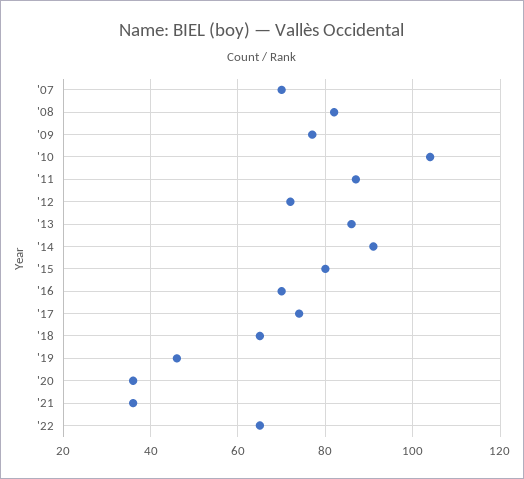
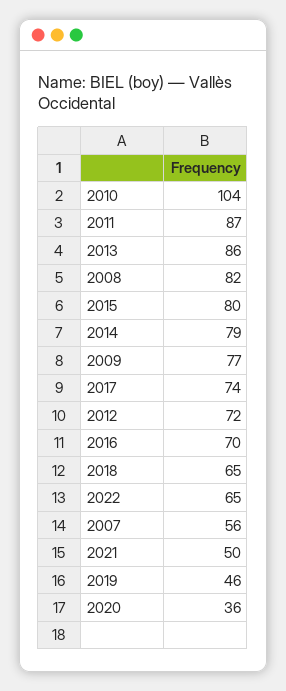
  {
-   "'07": 70,
+   "'07": 56,
    "'08": 82,
    "'09": 77,
    "'10": 104,
    "'11": 87,
    "'12": 72,
    "'13": 86,
-   "'14": 90,
+   "'14": 79,
    "'15": 80,
    "'16": 70,
    "'17": 74,
    "'18": 65,
    "'19": 46,
    "'20": 36,
-   "'21": 35,
+   "'21": 50,
    "'22": 65
  }

